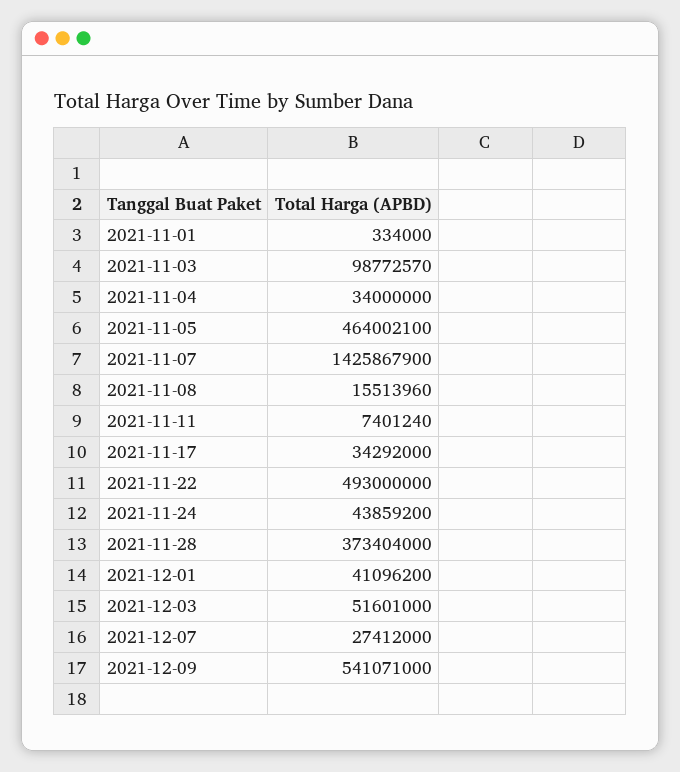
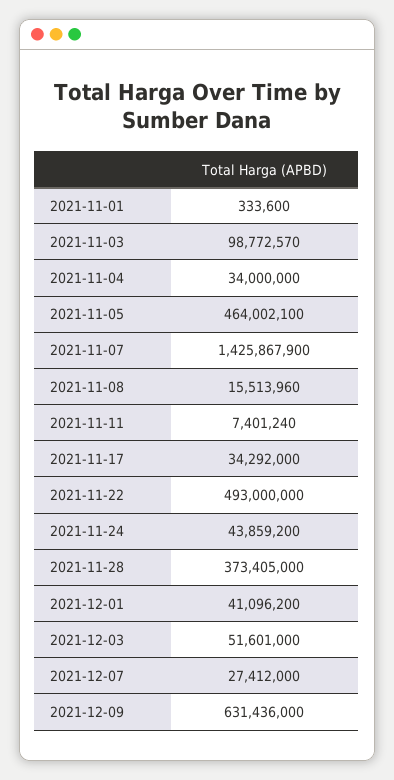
  {
-   "2021-11-01": 334000,
+   "2021-11-01": 333600,
    "2021-11-03": 98772570,
    "2021-11-04": 34000000,
    "2021-11-05": 464002100,
    "2021-11-07": 1425867900,
    "2021-11-08": 15513960,
    "2021-11-11": 7401240,
    "2021-11-17": 34292000,
    "2021-11-22": 493000000,
    "2021-11-24": 43859200,
-   "2021-11-28": 373404000,
+   "2021-11-28": 373405000,
    "2021-12-01": 41096200,
    "2021-12-03": 51601000,
    "2021-12-07": 27412000,
-   "2021-12-09": 541071000
+   "2021-12-09": 631436000
  }

